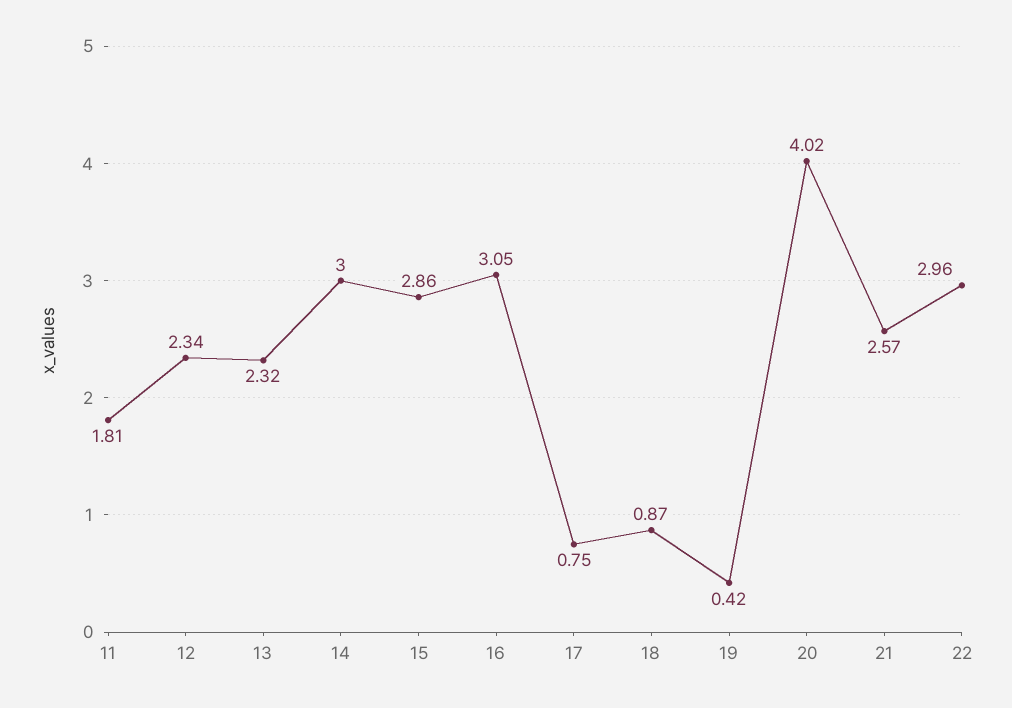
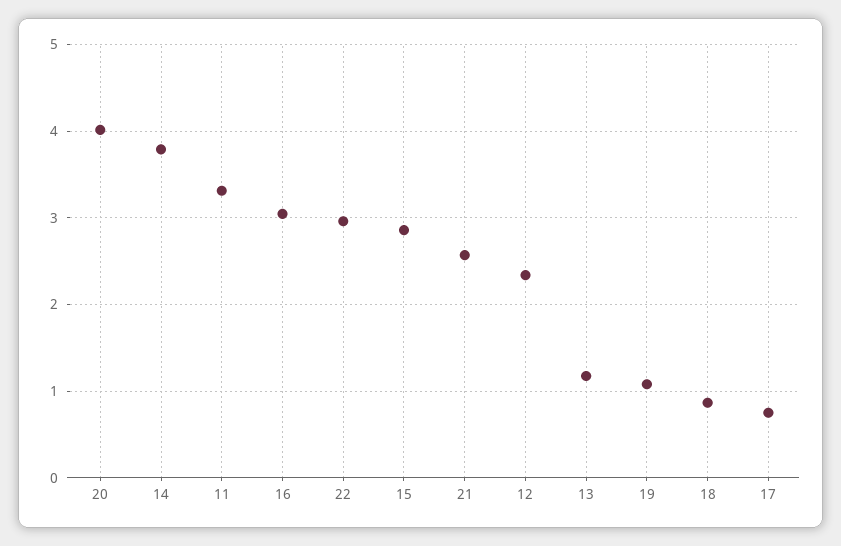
  {
-   "11": 1.81,
+   "11": 3.3,
    "12": 2.34,
-   "13": 2.32,
+   "13": 1.2,
-   "14": 3,
+   "14": 3.8,
    "15": 2.86,
    "16": 3.05,
    "17": 0.75,
    "18": 0.87,
-   "19": 0.42,
+   "19": 1.1,
    "20": 4.02,
    "21": 2.57,
    "22": 2.96
  }

